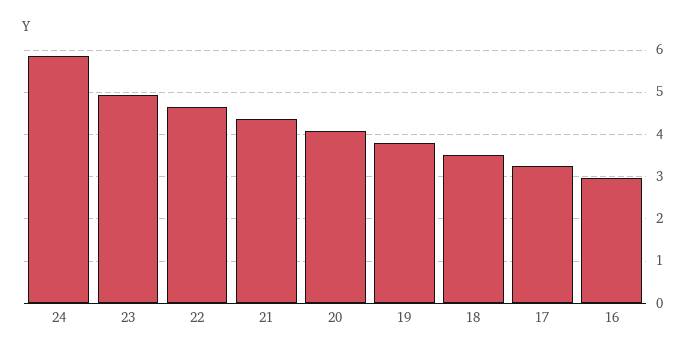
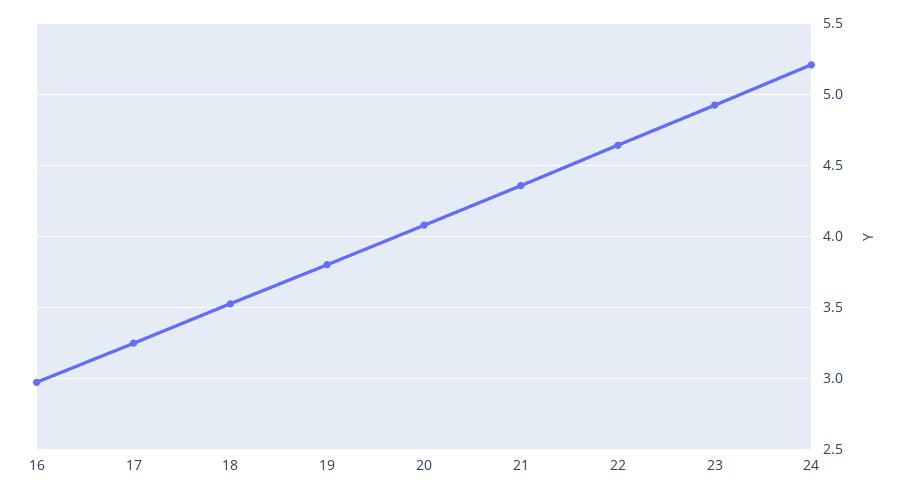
  {
-   "24": 5.8,
+   "24": 5.2,
    "23": 4.9,
    "22": 4.65,
    "21": 4.35,
    "20": 4.1,
    "19": 3.8,
    "18": 3.5,
    "17": 3.25,
    "16": 2.95
  }

